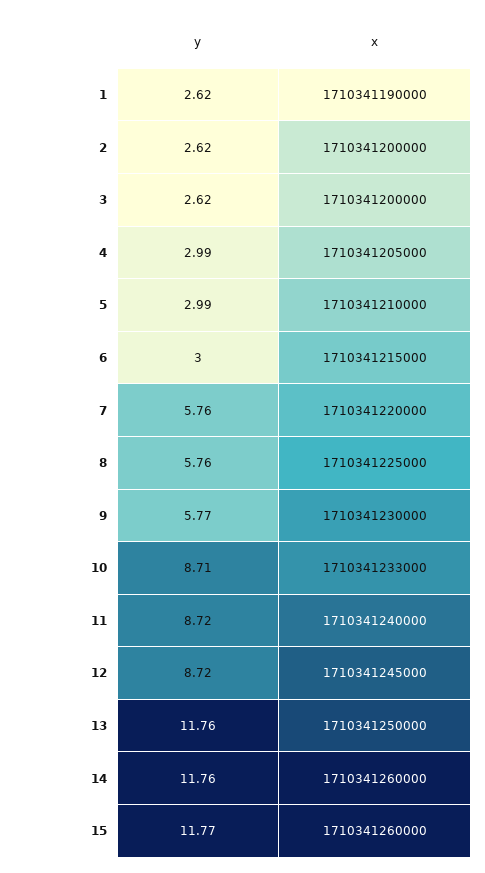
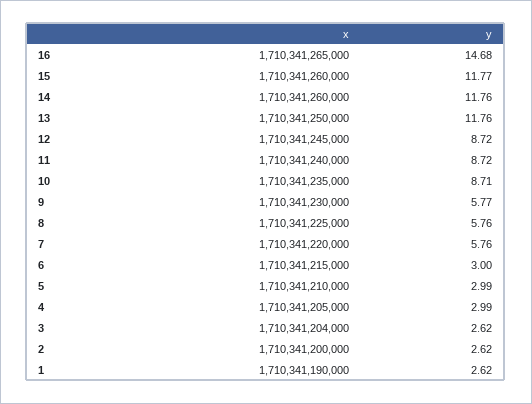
  {
    "y": {
      "1": 2.62,
      "2": 2.62,
      "3": 2.62,
      "4": 2.99,
      "5": 2.99,
      "6": 3,
      "7": 5.76,
      "8": 5.76,
      "9": 5.77,
      "10": 8.71,
      "11": 8.72,
      "12": 8.72,
      "13": 11.76,
      "14": 11.76,
-     "15": 11.77
+     "15": 11.77,
+     "16": 14.68
    },
    "x": {
      "1": 1710341190000,
      "2": 1710341200000,
-     "3": 1710341200000,
+     "3": 1710341204000,
      "4": 1710341205000,
      "5": 1710341210000,
      "6": 1710341215000,
      "7": 1710341220000,
      "8": 1710341225000,
      "9": 1710341230000,
-     "10": 1710341233000,
+     "10": 1710341235000,
      "11": 1710341240000,
      "12": 1710341245000,
      "13": 1710341250000,
      "14": 1710341260000,
-     "15": 1710341260000
+     "15": 1710341260000,
+     "16": 1710341265000
    }
  }

